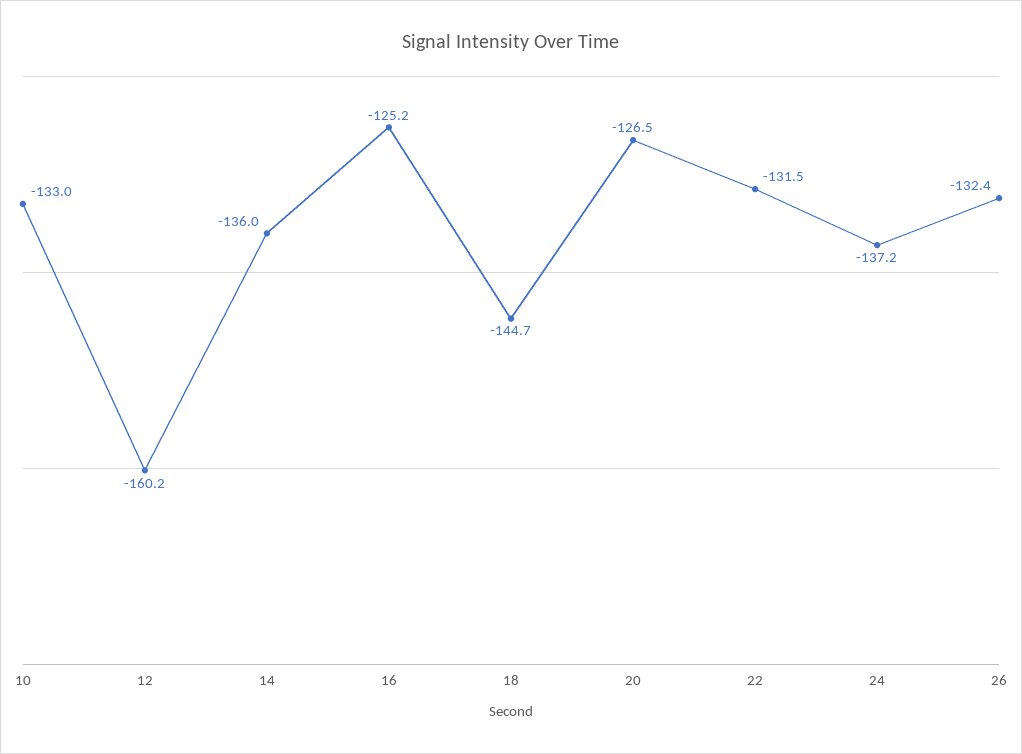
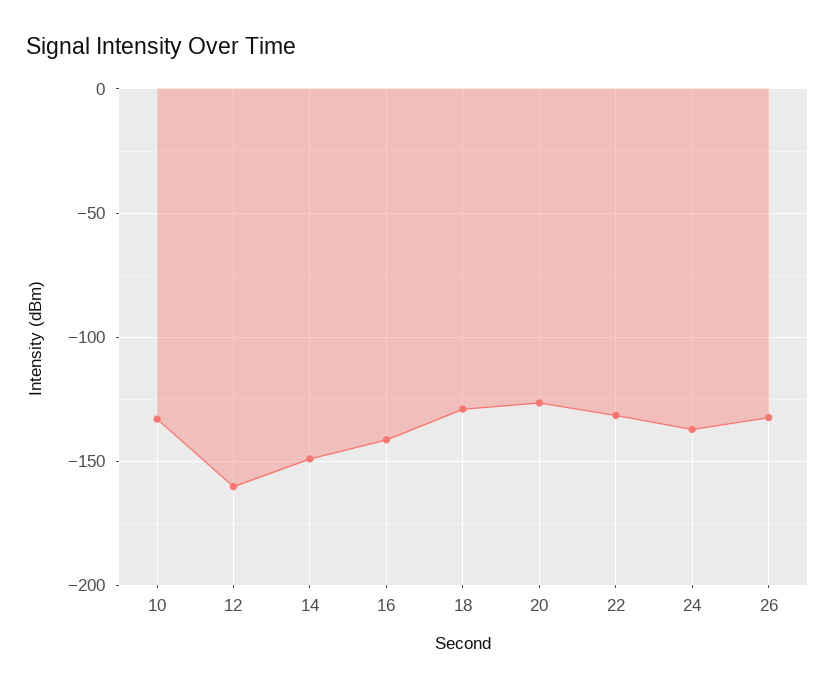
  {
    "10": -133,
    "12": -160.2,
-   "14": -136,
+   "14": -150,
-   "16": -125.2,
+   "16": -140,
-   "18": -144.7,
+   "18": -130,
    "20": -126.5,
    "22": -131.5,
    "24": -137.2,
    "26": -132.4
  }

